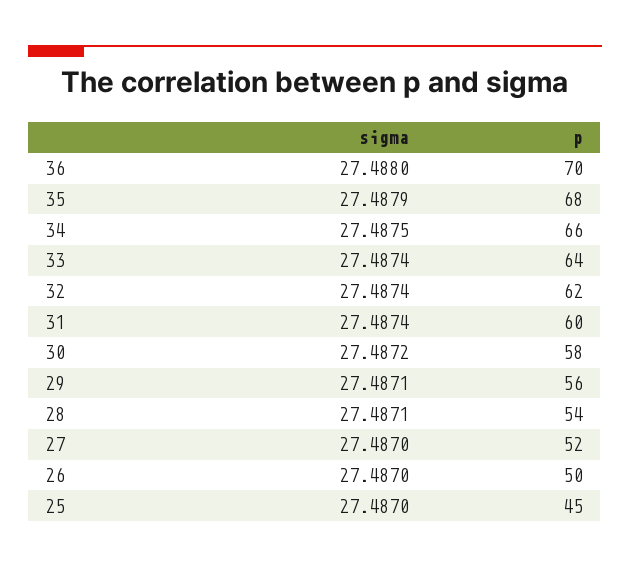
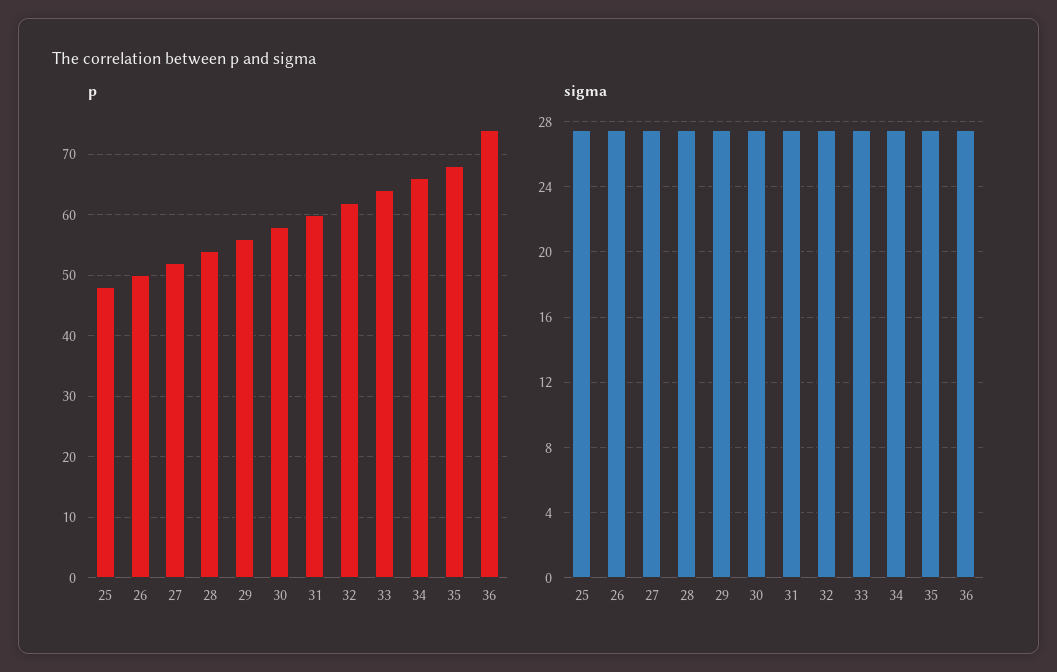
  {
    "sigma": {
      "36": 27.488,
      "35": 27.4879,
      "34": 27.4875,
      "33": 27.4874,
      "32": 27.4874,
      "31": 27.4874,
      "30": 27.4872,
      "29": 27.4871,
      "28": 27.4871,
      "27": 27.487,
      "26": 27.487,
      "25": 27.487
    },
    "p": {
-     "36": 70,
+     "36": 74,
      "35": 68,
      "34": 66,
      "33": 64,
      "32": 62,
      "31": 60,
      "30": 58,
      "29": 56,
      "28": 54,
      "27": 52,
      "26": 50,
-     "25": 45
+     "25": 48
    }
  }

